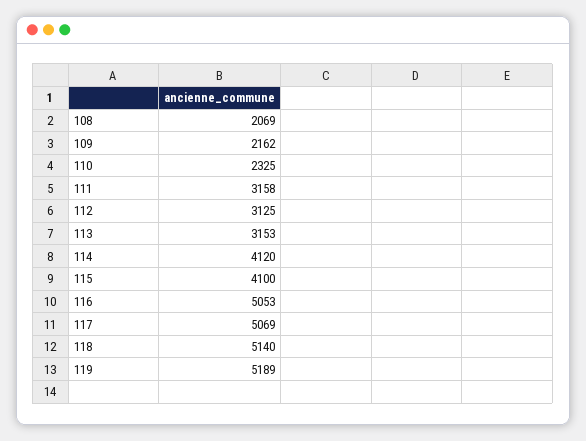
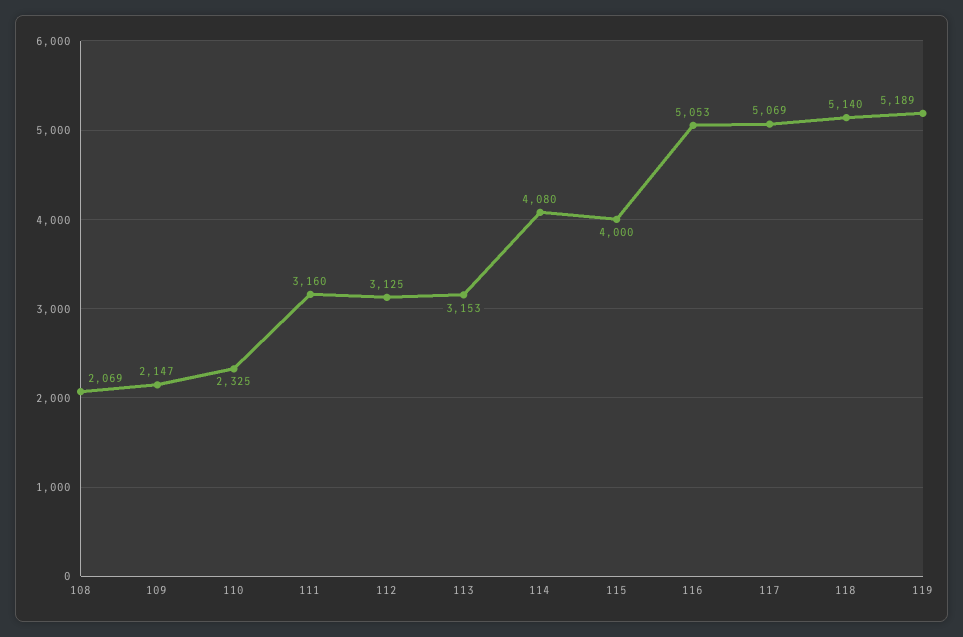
  {
    "108": 2069,
-   "109": 2162,
+   "109": 2147,
    "110": 2325,
-   "111": 3158,
+   "111": 3160,
    "112": 3125,
    "113": 3153,
-   "114": 4120,
+   "114": 4080,
-   "115": 4100,
+   "115": 4000,
    "116": 5053,
    "117": 5069,
    "118": 5140,
    "119": 5189
  }

